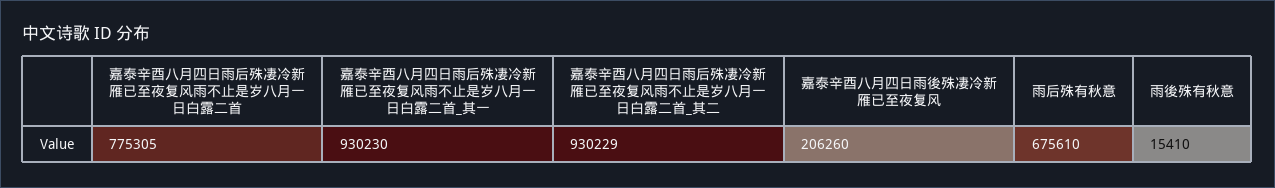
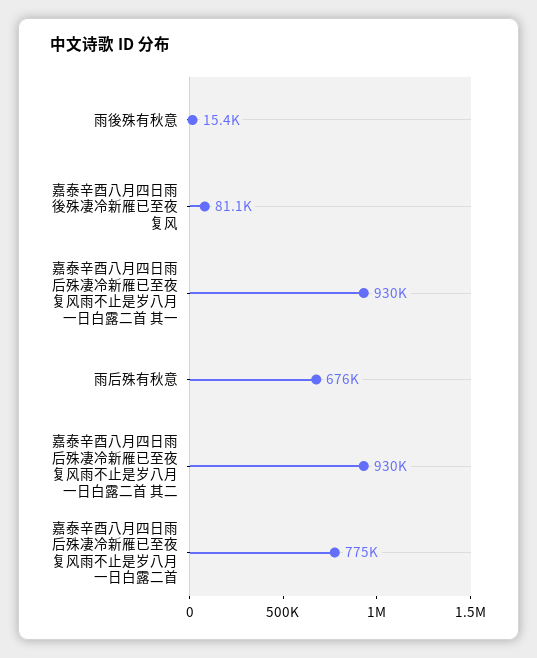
  {
    "嘉泰辛酉八月四日雨后殊凄冷新雁已至夜复风雨不止是岁八月一日白露二首": 775305,
    "嘉泰辛酉八月四日雨后殊凄冷新雁已至夜复风雨不止是岁八月一日白露二首_其一": 930230,
    "嘉泰辛酉八月四日雨后殊凄冷新雁已至夜复风雨不止是岁八月一日白露二首_其二": 930229,
-   "嘉泰辛酉八月四日雨後殊凄冷新雁已至夜复风": 206260,
+   "嘉泰辛酉八月四日雨後殊凄冷新雁已至夜复风": 81100,
    "雨后殊有秋意": 675610,
    "雨後殊有秋意": 15410
  }

